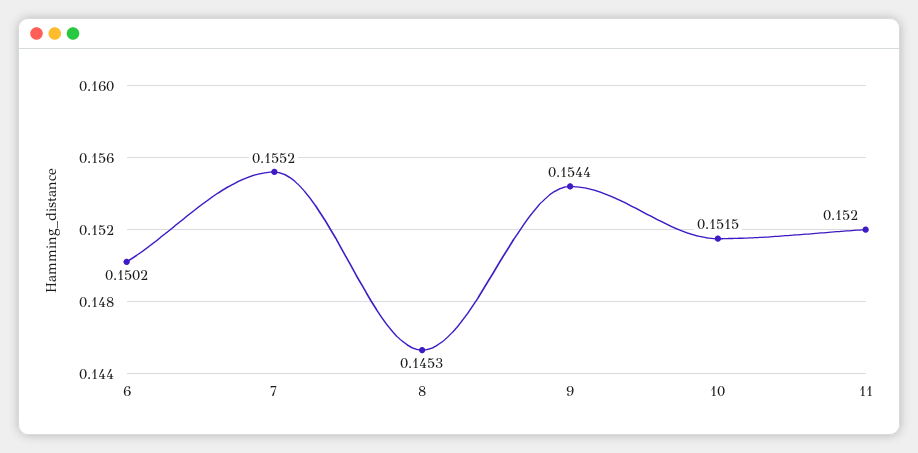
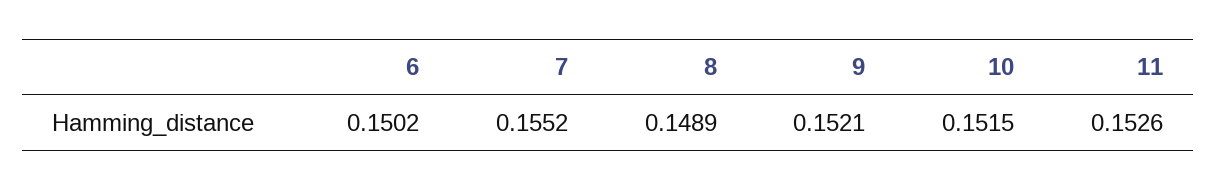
  {
    "6": 0.1502,
    "7": 0.1552,
-   "8": 0.1453,
+   "8": 0.1489,
-   "9": 0.1544,
+   "9": 0.1521,
    "10": 0.1515,
-   "11": 0.152
+   "11": 0.1526
  }

